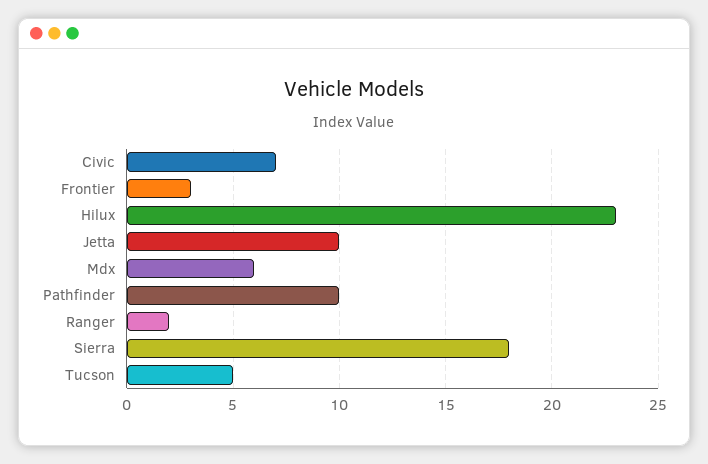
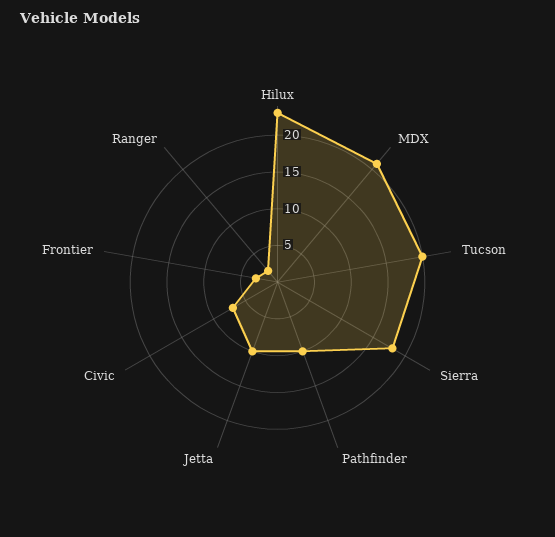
  {
    "Civic": 7,
    "Frontier": 3,
    "Hilux": 23,
    "Jetta": 10,
-   "Mdx": 6,
+   "Mdx": 20,
    "Pathfinder": 10,
    "Ranger": 2,
    "Sierra": 18,
-   "Tucson": 5
+   "Tucson": 20
  }

